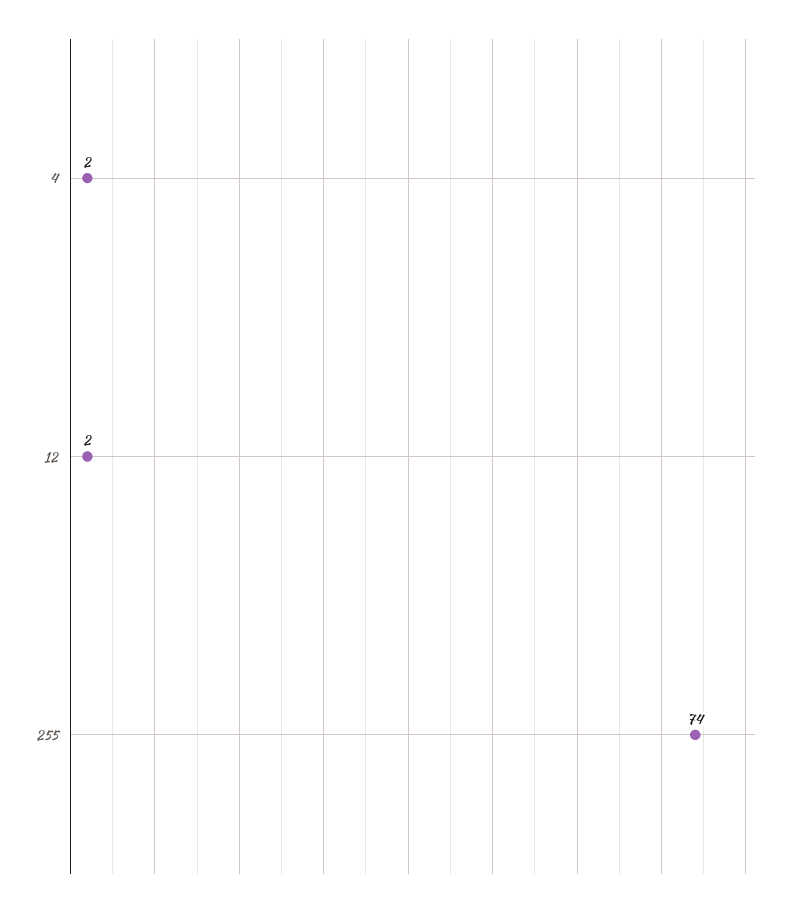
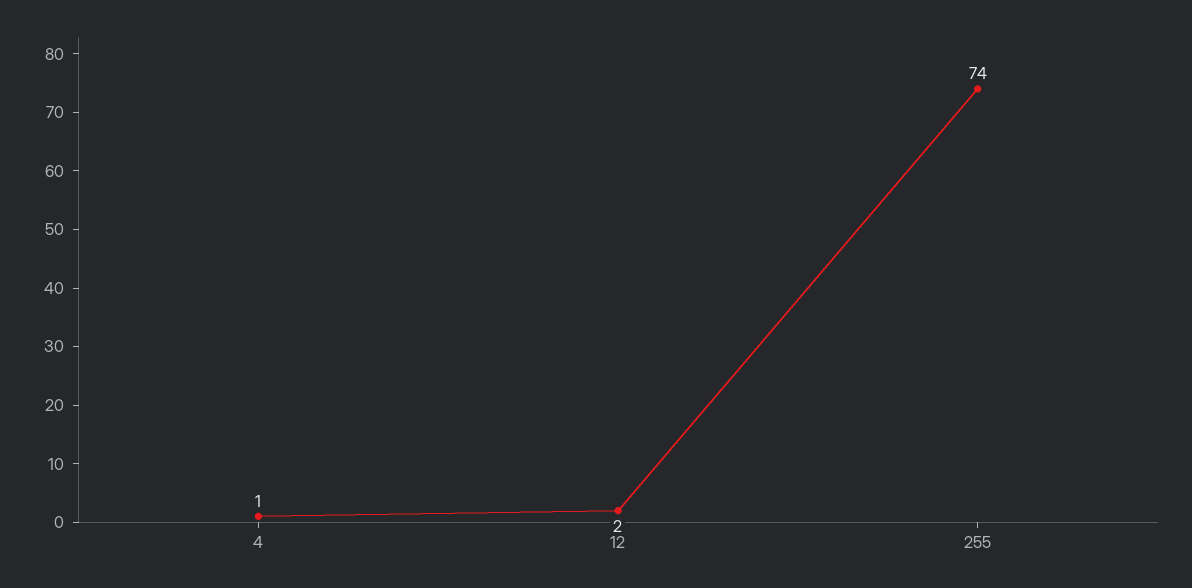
  {
-   "4": 2,
+   "4": 1,
    "12": 2,
    "255": 74
  }

